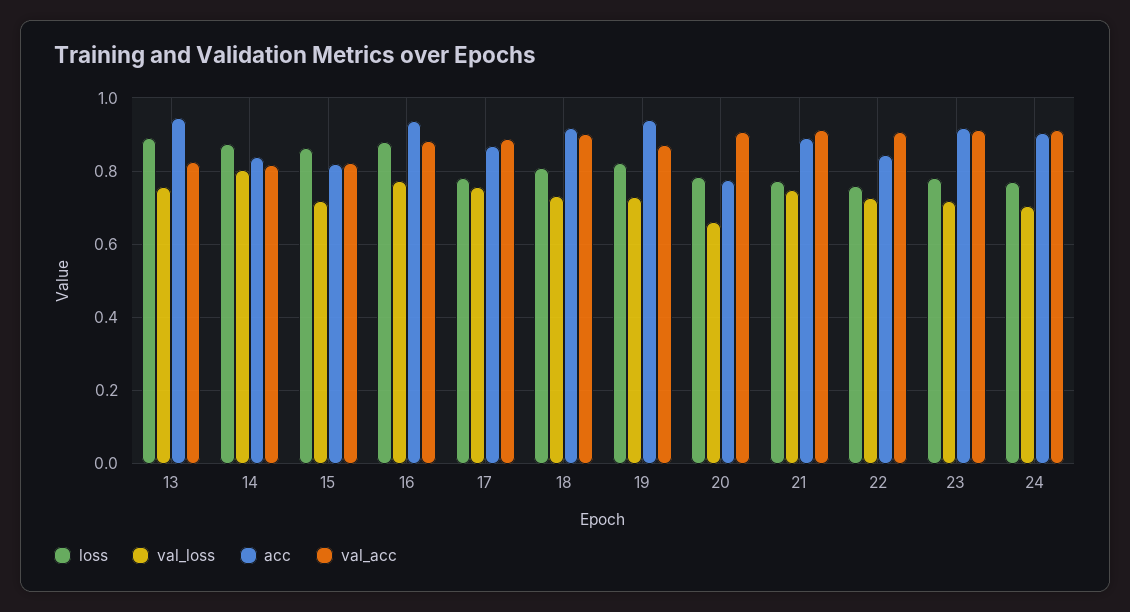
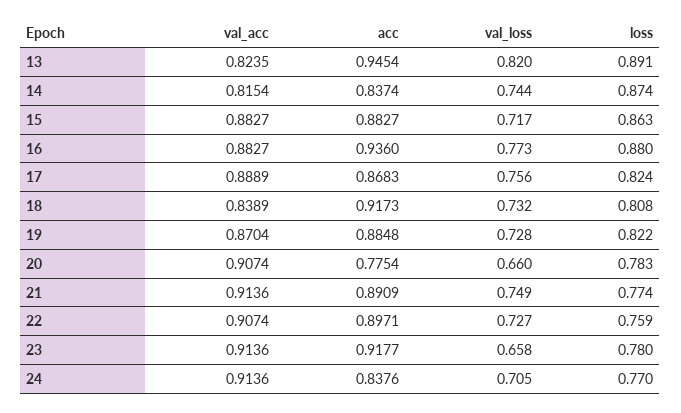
  {
    "loss": {
      "13": 0.891,
      "14": 0.874,
      "15": 0.863,
      "16": 0.88,
-     "17": 0.78,
+     "17": 0.824,
      "18": 0.808,
      "19": 0.822,
      "20": 0.783,
      "21": 0.774,
      "22": 0.759,
      "23": 0.78,
      "24": 0.77
    },
    "val_loss": {
-     "13": 0.76,
+     "13": 0.82,
-     "14": 0.8,
+     "14": 0.744,
      "15": 0.717,
      "16": 0.773,
      "17": 0.756,
      "18": 0.732,
      "19": 0.728,
      "20": 0.66,
      "21": 0.749,
      "22": 0.727,
-     "23": 0.72,
+     "23": 0.658,
      "24": 0.705
    },
    "acc": {
      "13": 0.9454,
      "14": 0.8374,
-     "15": 0.82,
+     "15": 0.8827,
      "16": 0.936,
      "17": 0.8683,
      "18": 0.9173,
-     "19": 0.94,
+     "19": 0.8848,
      "20": 0.7754,
      "21": 0.8909,
-     "22": 0.84,
+     "22": 0.8971,
      "23": 0.9177,
-     "24": 0.9
+     "24": 0.8376
    },
    "val_acc": {
      "13": 0.8235,
      "14": 0.8154,
-     "15": 0.82,
+     "15": 0.8827,
      "16": 0.8827,
      "17": 0.8889,
-     "18": 0.9,
+     "18": 0.8389,
      "19": 0.8704,
      "20": 0.9074,
      "21": 0.9136,
      "22": 0.9074,
      "23": 0.9136,
      "24": 0.9136
    }
  }

